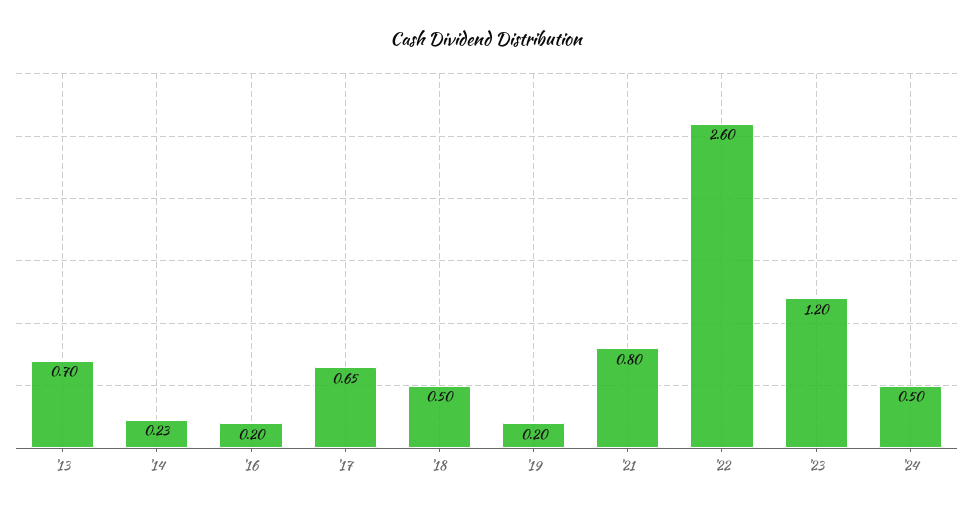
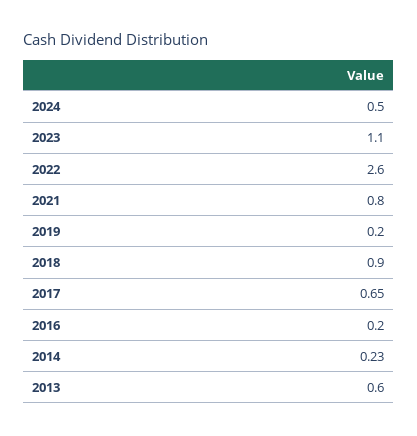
  {
-   "'13": 0.7,
+   "'13": 0.6,
    "'14": 0.23,
    "'16": 0.2,
    "'17": 0.65,
-   "'18": 0.5,
+   "'18": 0.9,
    "'19": 0.2,
    "'21": 0.8,
    "'22": 2.6,
-   "'23": 1.2,
+   "'23": 1.1,
    "'24": 0.5
  }

